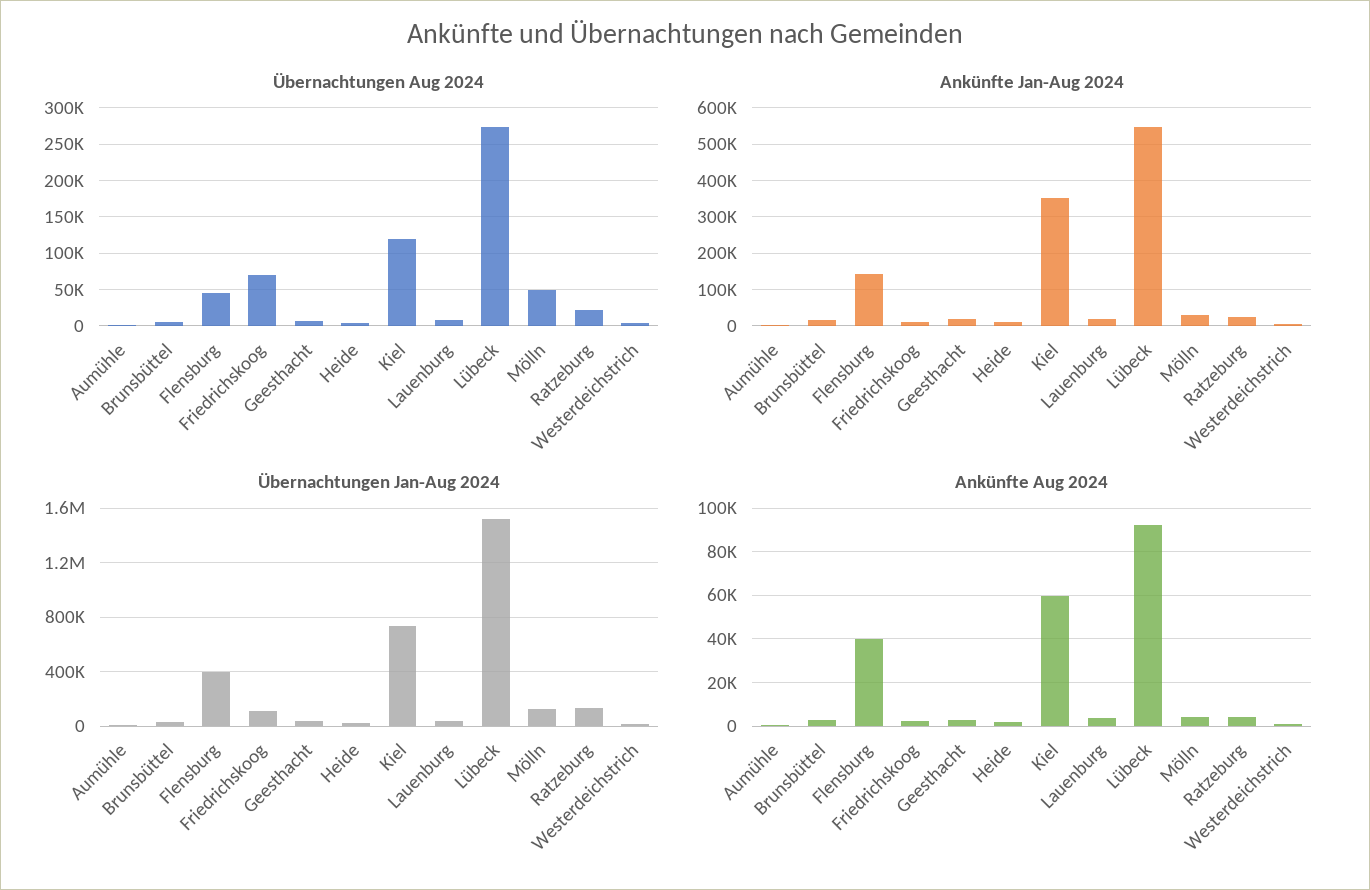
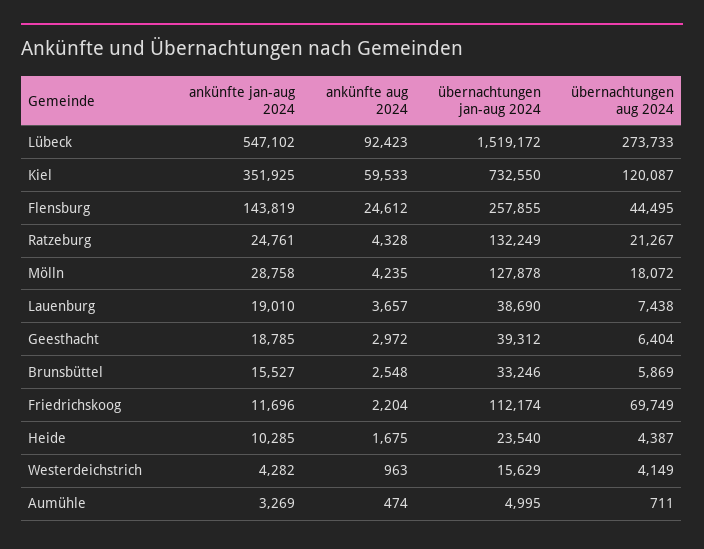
  {
    "Übernachtungen Aug 2024": {
      "Aumühle": 711,
      "Brunsbüttel": 5869,
      "Flensburg": 44495,
      "Friedrichskoog": 69749,
      "Geesthacht": 6404,
      "Heide": 4387,
      "Kiel": 120087,
      "Lauenburg": 7438,
      "Lübeck": 273733,
-     "Mölln": 50000,
+     "Mölln": 18072,
      "Ratzeburg": 21267,
      "Westerdeichstrich": 4149
    },
    "Ankünfte Jan-Aug 2024": {
      "Aumühle": 3269,
      "Brunsbüttel": 15527,
      "Flensburg": 143819,
      "Friedrichskoog": 11696,
      "Geesthacht": 18785,
      "Heide": 10285,
      "Kiel": 351925,
      "Lauenburg": 19010,
      "Lübeck": 547102,
      "Mölln": 28758,
      "Ratzeburg": 24761,
      "Westerdeichstrich": 4282
    },
    "Übernachtungen Jan-Aug 2024": {
      "Aumühle": 4995,
      "Brunsbüttel": 33246,
-     "Flensburg": 400000,
+     "Flensburg": 257855,
      "Friedrichskoog": 112174,
      "Geesthacht": 39312,
      "Heide": 23540,
      "Kiel": 732550,
      "Lauenburg": 38690,
      "Lübeck": 1519172,
      "Mölln": 127878,
      "Ratzeburg": 132249,
      "Westerdeichstrich": 15629
    },
    "Ankünfte Aug 2024": {
      "Aumühle": 474,
      "Brunsbüttel": 2548,
-     "Flensburg": 40000,
+     "Flensburg": 24612,
      "Friedrichskoog": 2204,
      "Geesthacht": 2972,
      "Heide": 1675,
      "Kiel": 59533,
      "Lauenburg": 3657,
      "Lübeck": 92423,
      "Mölln": 4235,
      "Ratzeburg": 4328,
      "Westerdeichstrich": 963
    }
  }

